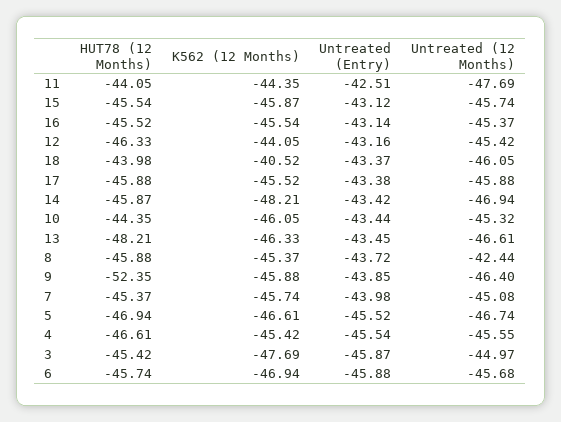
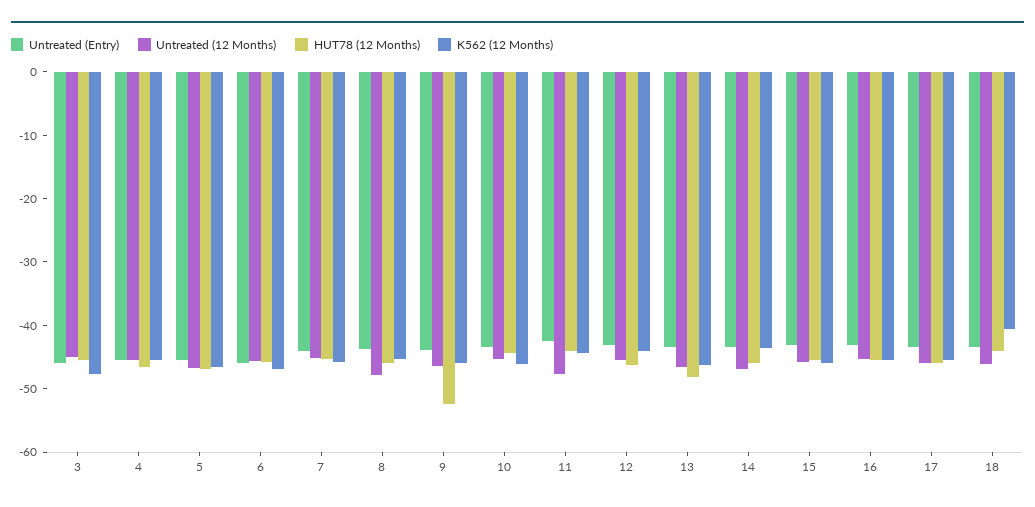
  {
    "HUT78 (12 Months)": {
      "11": -44.05,
      "15": -45.54,
      "16": -45.52,
      "12": -46.33,
      "18": -43.98,
      "17": -45.88,
      "14": -45.87,
      "10": -44.35,
      "13": -48.21,
      "8": -45.88,
      "9": -52.35,
      "7": -45.37,
      "5": -46.94,
      "4": -46.61,
      "3": -45.42,
      "6": -45.74
    },
    "K562 (12 Months)": {
      "11": -44.35,
      "15": -45.87,
      "16": -45.54,
      "12": -44.05,
      "18": -40.52,
      "17": -45.52,
-     "14": -48.21,
+     "14": -44,
      "10": -46.05,
      "13": -46.33,
      "8": -45.37,
      "9": -45.88,
      "7": -45.74,
      "5": -46.61,
      "4": -45.42,
      "3": -47.69,
      "6": -46.94
    },
    "Untreated (Entry)": {
      "11": -42.51,
      "15": -43.12,
      "16": -43.14,
      "12": -43.16,
      "18": -43.37,
      "17": -43.38,
      "14": -43.42,
      "10": -43.44,
      "13": -43.45,
      "8": -43.72,
      "9": -43.85,
      "7": -43.98,
      "5": -45.52,
      "4": -45.54,
      "3": -45.87,
      "6": -45.88
    },
    "Untreated (12 Months)": {
      "11": -47.69,
      "15": -45.74,
      "16": -45.37,
      "12": -45.42,
      "18": -46.05,
      "17": -45.88,
      "14": -46.94,
      "10": -45.32,
      "13": -46.61,
-     "8": -42.44,
+     "8": -48,
      "9": -46.4,
      "7": -45.08,
      "5": -46.74,
      "4": -45.55,
      "3": -44.97,
      "6": -45.68
    }
  }

